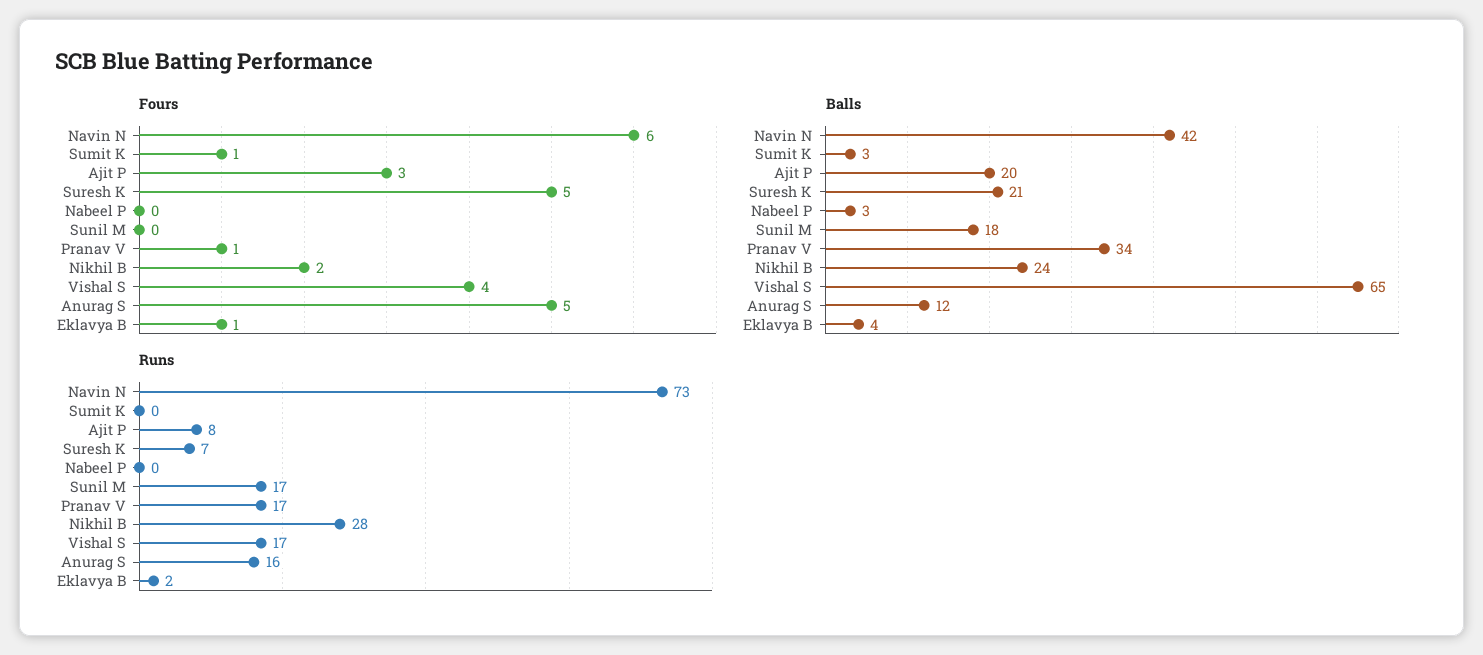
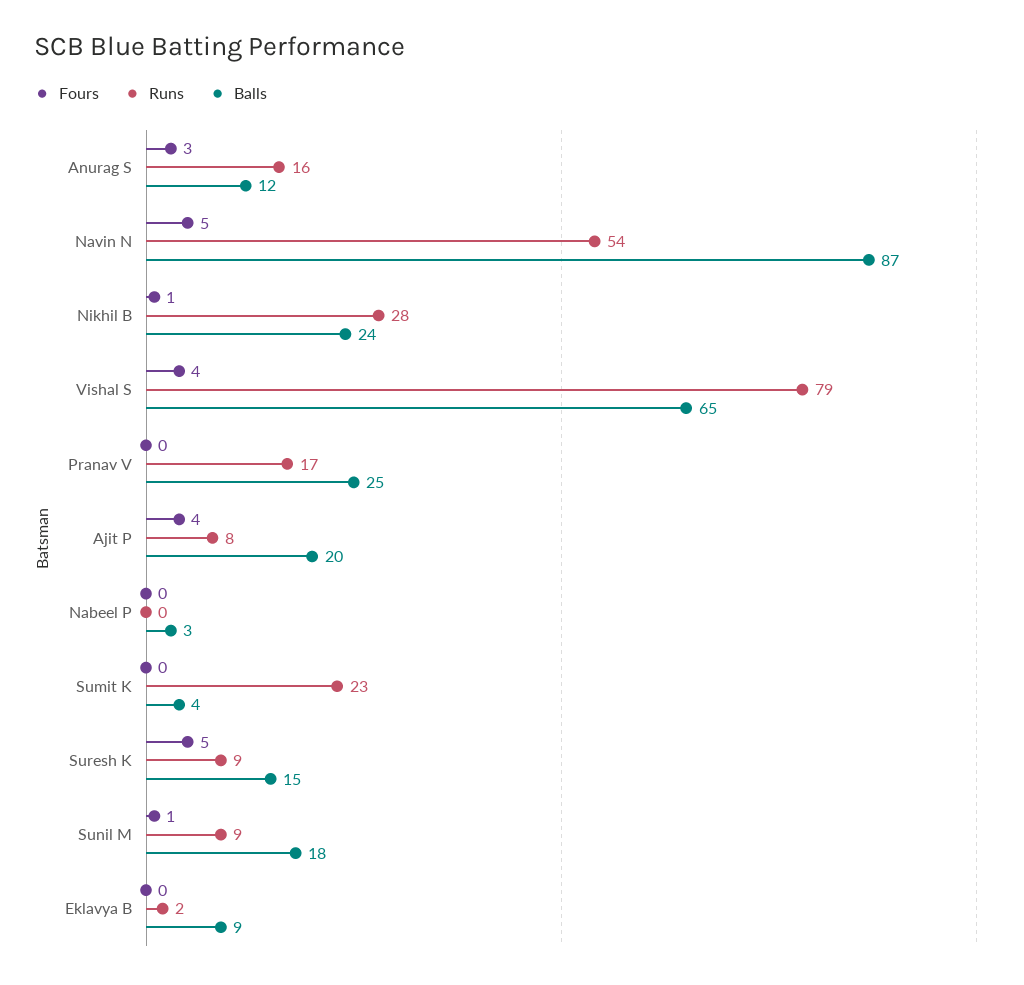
  {
    "Fours": {
-     "Navin N": 6,
+     "Navin N": 5,
-     "Sumit K": 1,
+     "Sumit K": 0,
-     "Ajit P": 3,
+     "Ajit P": 4,
      "Suresh K": 5,
      "Nabeel P": 0,
-     "Sunil M": 0,
+     "Sunil M": 1,
-     "Pranav V": 1,
+     "Pranav V": 0,
-     "Nikhil B": 2,
+     "Nikhil B": 1,
      "Vishal S": 4,
-     "Anurag S": 5,
+     "Anurag S": 3,
-     "Eklavya B": 1
+     "Eklavya B": 0
    },
    "Balls": {
-     "Navin N": 42,
+     "Navin N": 87,
-     "Sumit K": 3,
+     "Sumit K": 4,
      "Ajit P": 20,
-     "Suresh K": 21,
+     "Suresh K": 15,
      "Nabeel P": 3,
      "Sunil M": 18,
-     "Pranav V": 34,
+     "Pranav V": 25,
      "Nikhil B": 24,
      "Vishal S": 65,
      "Anurag S": 12,
-     "Eklavya B": 4
+     "Eklavya B": 9
    },
    "Runs": {
-     "Navin N": 73,
+     "Navin N": 54,
-     "Sumit K": 0,
+     "Sumit K": 23,
      "Ajit P": 8,
-     "Suresh K": 7,
+     "Suresh K": 9,
      "Nabeel P": 0,
-     "Sunil M": 17,
+     "Sunil M": 9,
      "Pranav V": 17,
      "Nikhil B": 28,
-     "Vishal S": 17,
+     "Vishal S": 79,
      "Anurag S": 16,
      "Eklavya B": 2
    }
  }

